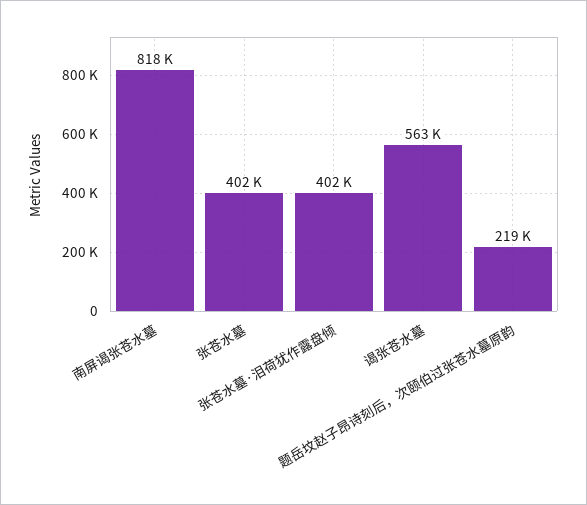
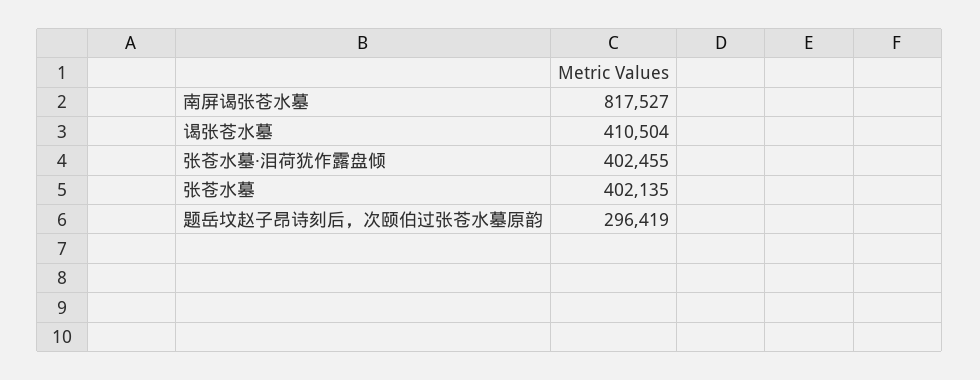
  {
    "南屏谒张苍水墓": 817527,
    "张苍水墓": 402135,
    "张苍水墓·泪荷犹作露盘倾": 402455,
-   "谒张苍水墓": 563000,
+   "谒张苍水墓": 410504,
-   "题岳坟赵子昂诗刻后，次颐伯过张苍水墓原韵": 219000
+   "题岳坟赵子昂诗刻后，次颐伯过张苍水墓原韵": 296419
  }

